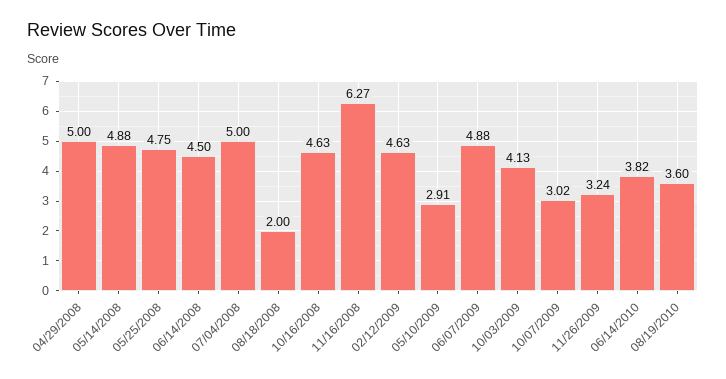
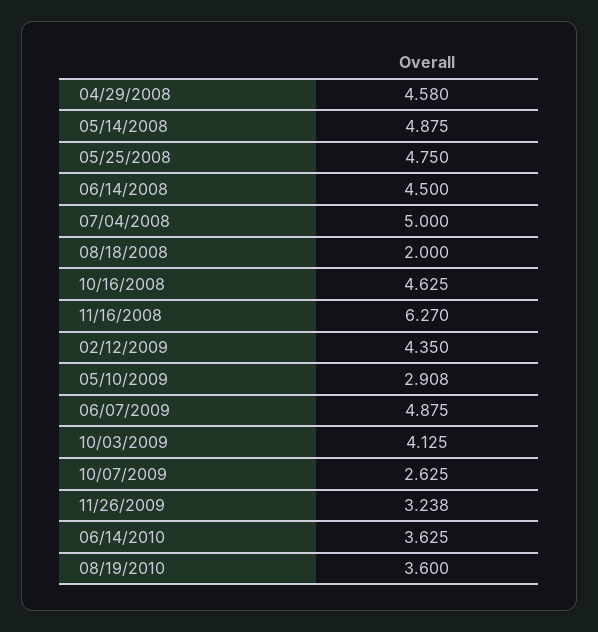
  {
-   "04/29/2008": 5,
+   "04/29/2008": 4.58,
    "05/14/2008": 4.875,
    "05/25/2008": 4.75,
    "06/14/2008": 4.5,
    "07/04/2008": 5,
    "08/18/2008": 2,
    "10/16/2008": 4.625,
    "11/16/2008": 6.27,
-   "02/12/2009": 4.63,
+   "02/12/2009": 4.35,
    "05/10/2009": 2.908,
    "06/07/2009": 4.875,
    "10/03/2009": 4.125,
-   "10/07/2009": 3.02,
+   "10/07/2009": 2.625,
    "11/26/2009": 3.238,
-   "06/14/2010": 3.82,
+   "06/14/2010": 3.625,
    "08/19/2010": 3.6
  }

